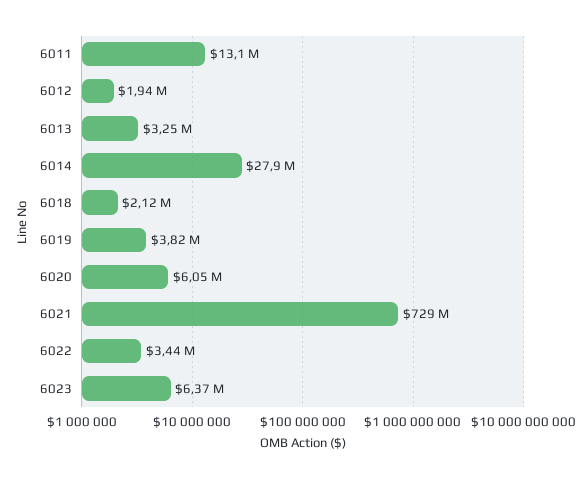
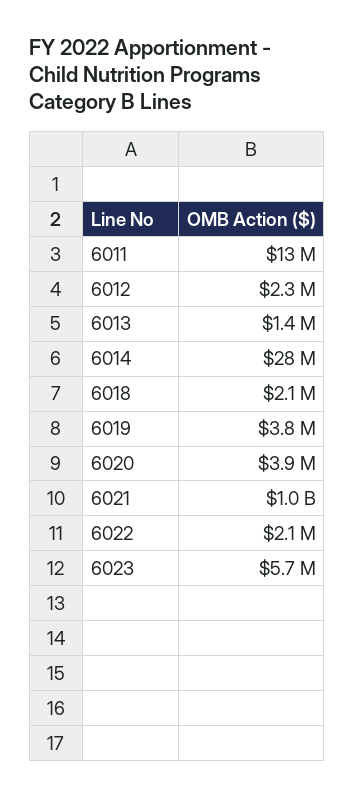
  {
    "6011": 13100000,
-   "6012": 1940000,
+   "6012": 2300000,
-   "6013": 3250000,
+   "6013": 1400000,
    "6014": 27900000,
    "6018": 2120000,
    "6019": 3820000,
-   "6020": 6050000,
+   "6020": 3900000,
-   "6021": 729000000,
+   "6021": 1000000000,
-   "6022": 3440000,
+   "6022": 2100000,
-   "6023": 6370000
+   "6023": 5700000
  }

